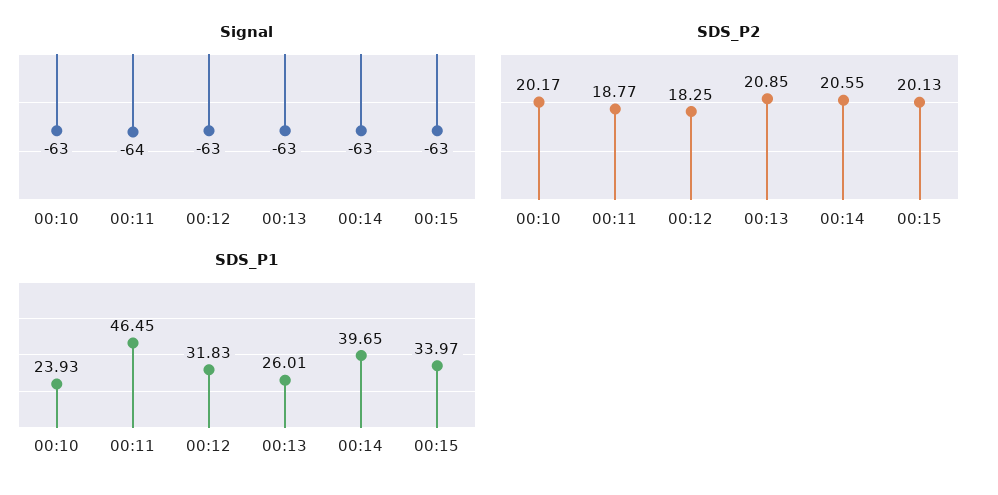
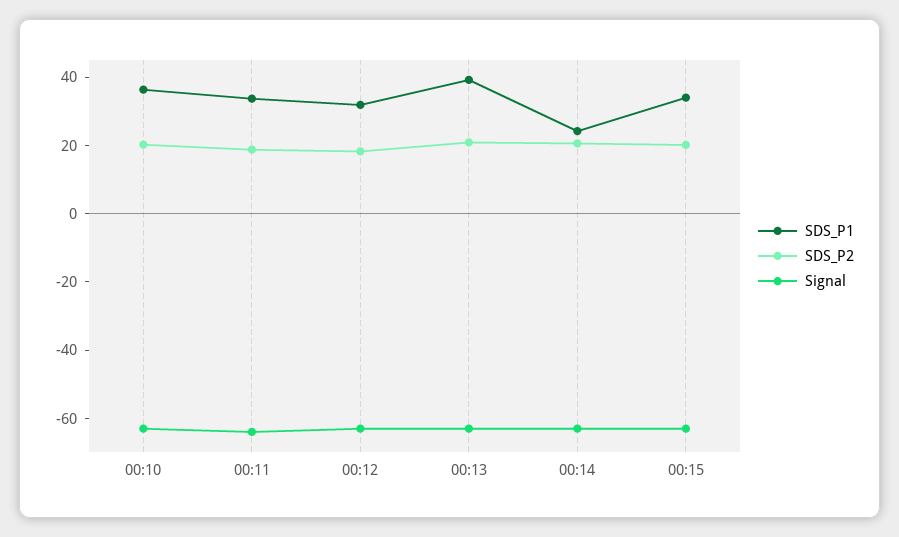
  {
    "Signal": {
      "00:10": -63,
      "00:11": -64,
      "00:12": -63,
      "00:13": -63,
      "00:14": -63,
      "00:15": -63
    },
    "SDS_P2": {
      "00:10": 20.17,
      "00:11": 18.77,
      "00:12": 18.25,
      "00:13": 20.85,
      "00:14": 20.55,
      "00:15": 20.13
    },
    "SDS_P1": {
-     "00:10": 23.93,
+     "00:10": 35,
-     "00:11": 46.45,
+     "00:11": 35,
      "00:12": 31.83,
-     "00:13": 26.01,
+     "00:13": 40,
-     "00:14": 39.65,
+     "00:14": 25,
      "00:15": 33.97
    }
  }

